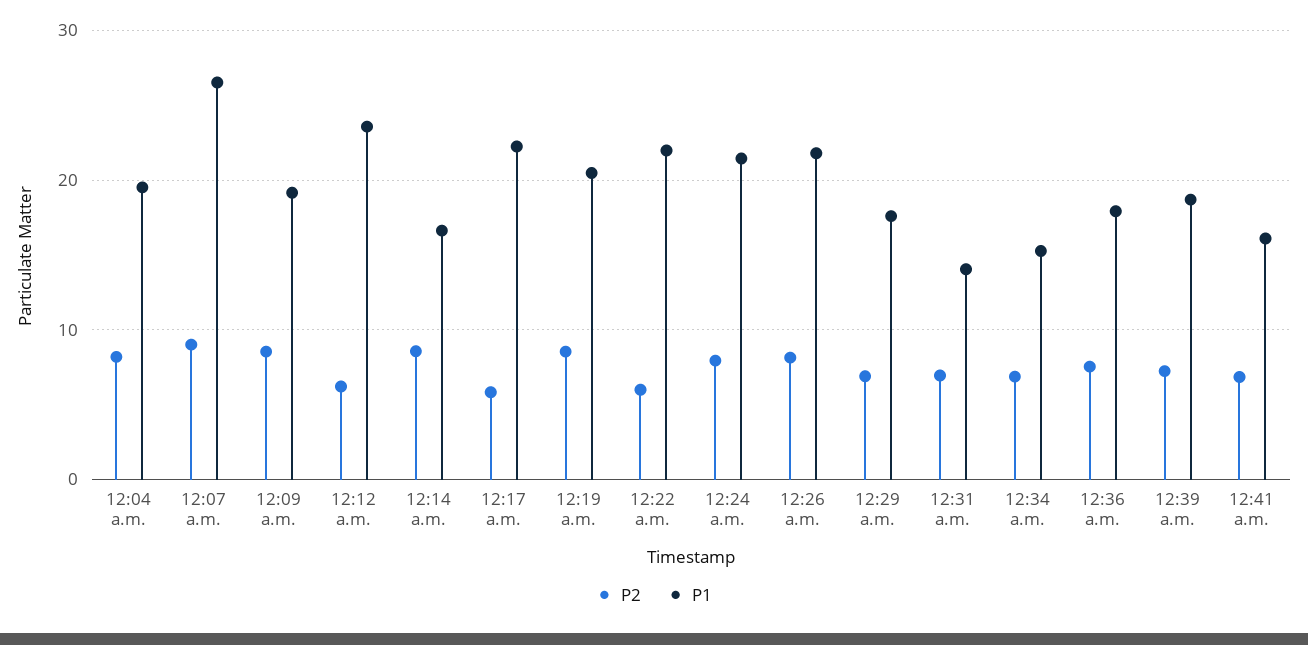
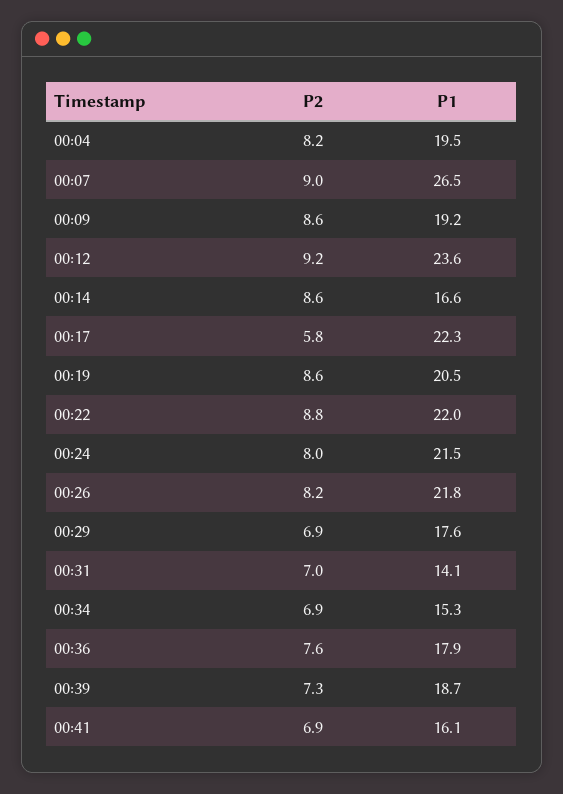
  {
    "P2": {
      "12:04 a.m.": 8.2,
      "12:07 a.m.": 9,
      "12:09 a.m.": 8.6,
-     "12:12 a.m.": 6,
+     "12:12 a.m.": 9.2,
      "12:14 a.m.": 8.6,
      "12:17 a.m.": 5.8,
      "12:19 a.m.": 8.6,
-     "12:22 a.m.": 6,
+     "12:22 a.m.": 8.8,
      "12:24 a.m.": 8,
      "12:26 a.m.": 8.2,
      "12:29 a.m.": 6.9,
      "12:31 a.m.": 7,
      "12:34 a.m.": 6.9,
      "12:36 a.m.": 7.6,
      "12:39 a.m.": 7.3,
      "12:41 a.m.": 6.9
    },
    "P1": {
      "12:04 a.m.": 19.5,
      "12:07 a.m.": 26.5,
      "12:09 a.m.": 19.2,
      "12:12 a.m.": 23.6,
      "12:14 a.m.": 16.6,
      "12:17 a.m.": 22.3,
      "12:19 a.m.": 20.5,
      "12:22 a.m.": 22,
      "12:24 a.m.": 21.5,
      "12:26 a.m.": 21.8,
      "12:29 a.m.": 17.6,
      "12:31 a.m.": 14.1,
      "12:34 a.m.": 15.3,
      "12:36 a.m.": 17.9,
      "12:39 a.m.": 18.7,
      "12:41 a.m.": 16.1
    }
  }

